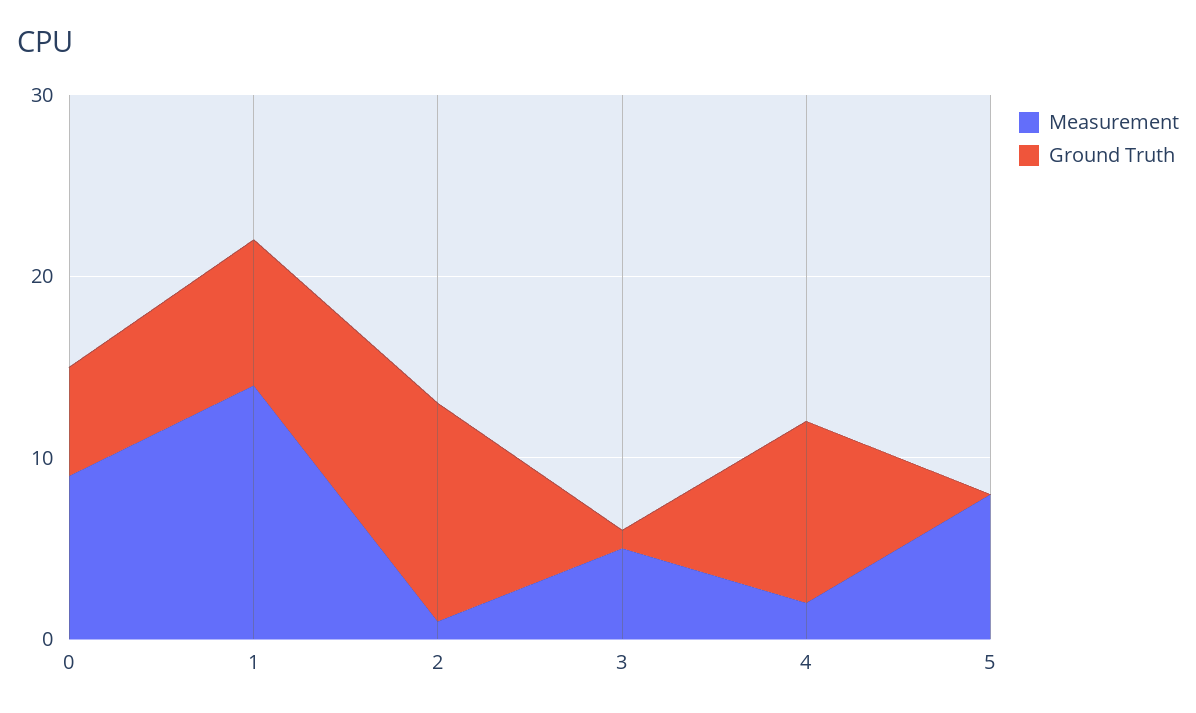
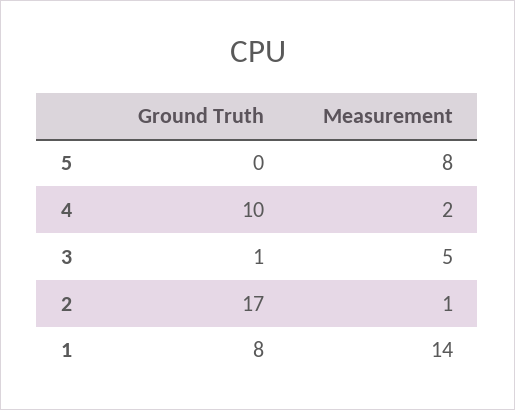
  {
    "Measurement": {
-     "0": 9,
      "1": 14,
      "2": 1,
      "3": 5,
      "4": 2,
      "5": 8
    },
    "Ground Truth": {
-     "0": 6,
      "1": 8,
-     "2": 12,
+     "2": 17,
      "3": 1,
      "4": 10,
      "5": 0
    }
  }

